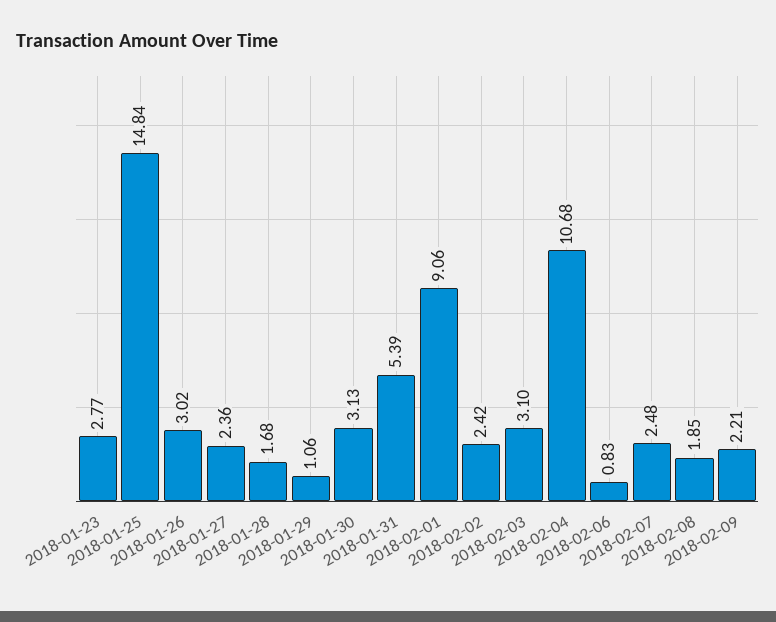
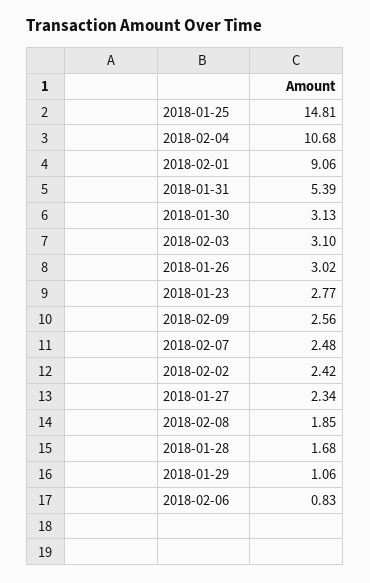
  {
    "2018-01-23": 2.77,
-   "2018-01-25": 14.84,
+   "2018-01-25": 14.81,
    "2018-01-26": 3.02,
-   "2018-01-27": 2.36,
+   "2018-01-27": 2.34,
    "2018-01-28": 1.68,
    "2018-01-29": 1.06,
    "2018-01-30": 3.13,
    "2018-01-31": 5.39,
    "2018-02-01": 9.06,
    "2018-02-02": 2.42,
    "2018-02-03": 3.1,
    "2018-02-04": 10.68,
    "2018-02-06": 0.83,
    "2018-02-07": 2.48,
    "2018-02-08": 1.85,
-   "2018-02-09": 2.21
+   "2018-02-09": 2.56
  }

